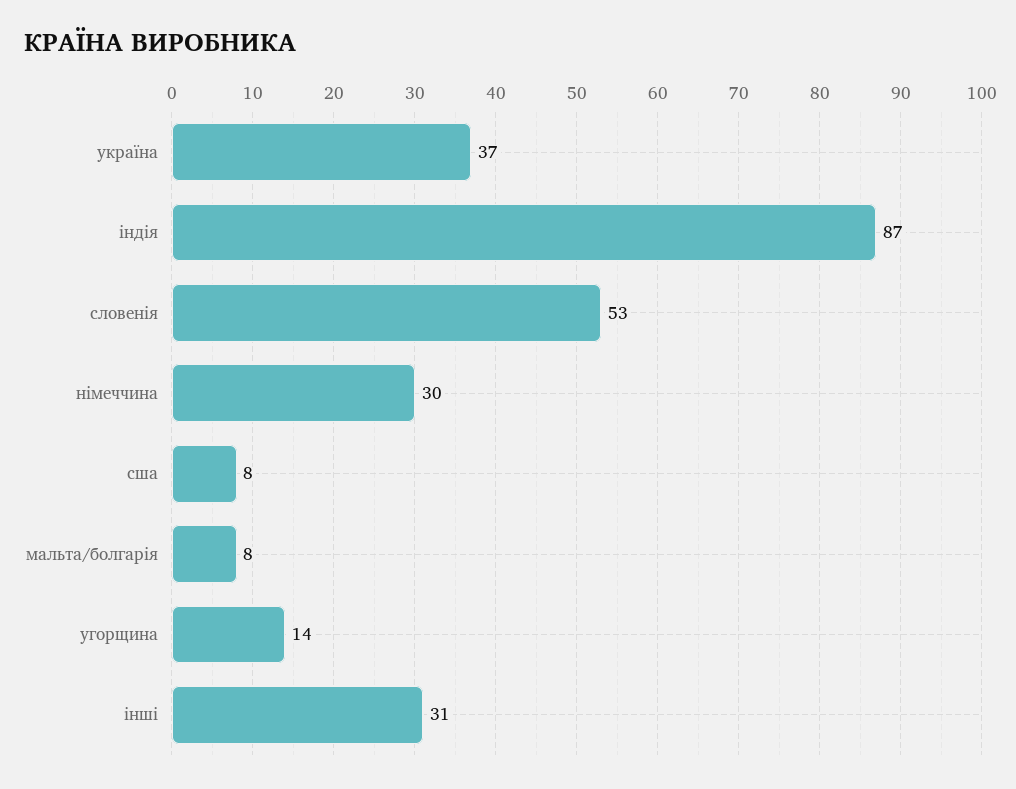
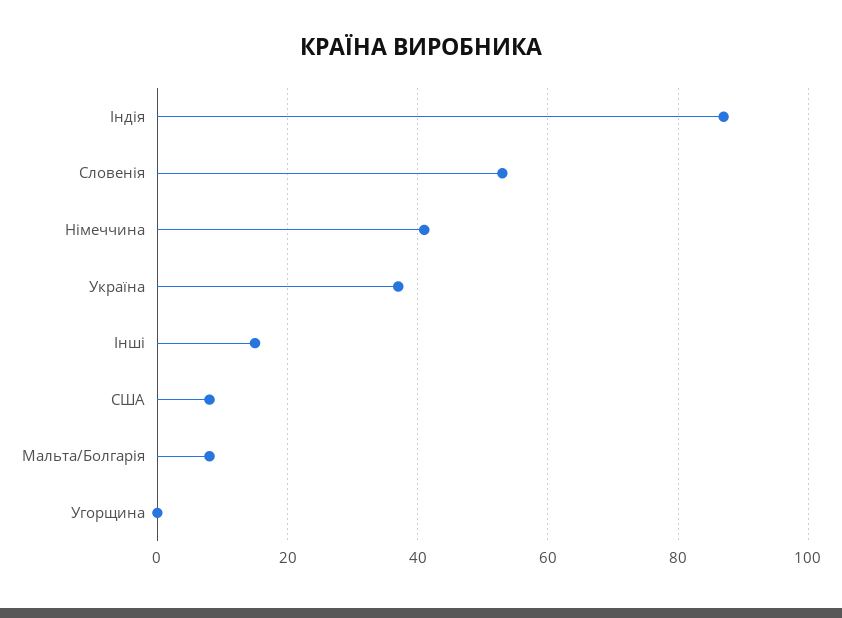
  {
    "україна": 37,
    "індія": 87,
    "словенія": 53,
-   "німеччина": 30,
+   "німеччина": 40,
    "сша": 8,
    "мальта/болгарія": 8,
-   "угорщина": 14,
+   "угорщина": 0,
-   "інші": 31
+   "інші": 15
  }

